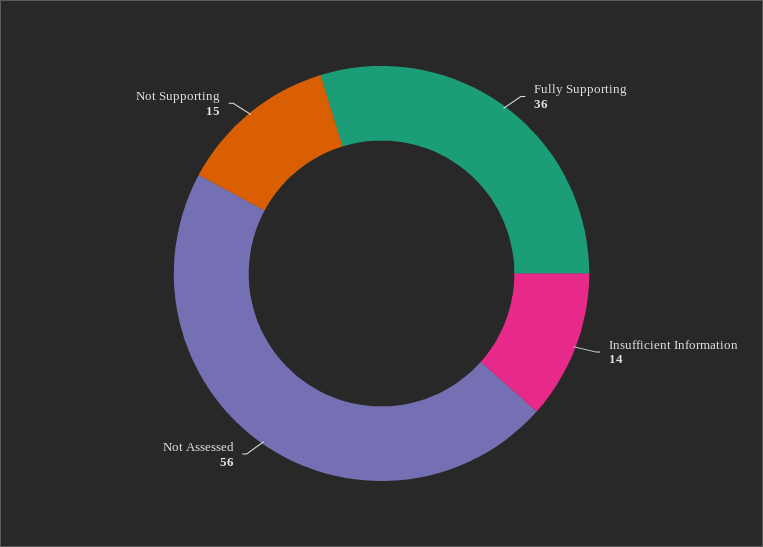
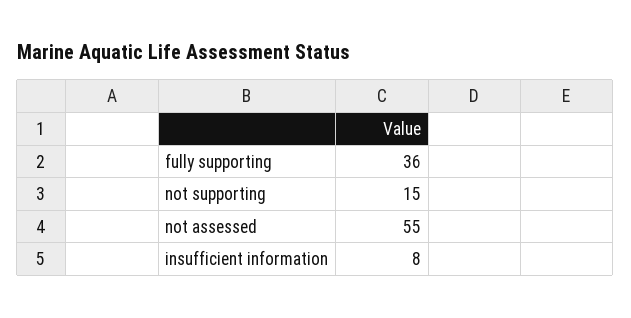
  {
    "Fully Supporting": 36,
-   "Insufficient Information": 14,
+   "Insufficient Information": 8,
-   "Not Assessed": 56,
+   "Not Assessed": 55,
    "Not Supporting": 15
  }

